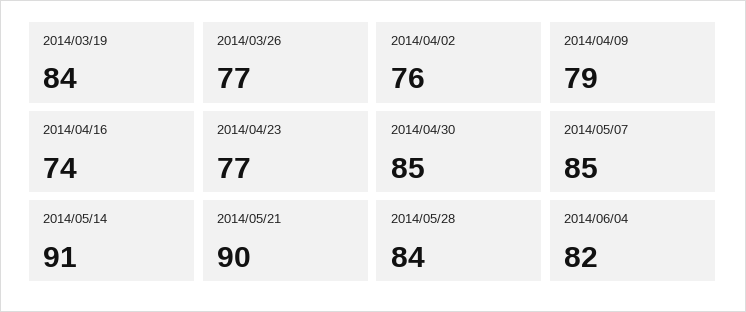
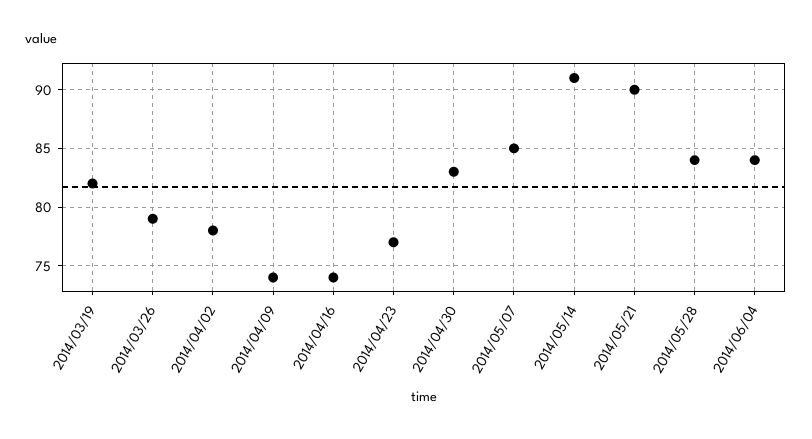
  {
-   "2014/03/19": 84,
+   "2014/03/19": 82,
-   "2014/03/26": 77,
+   "2014/03/26": 79,
-   "2014/04/02": 76,
+   "2014/04/02": 78,
-   "2014/04/09": 79,
+   "2014/04/09": 74,
    "2014/04/16": 74,
    "2014/04/23": 77,
-   "2014/04/30": 85,
+   "2014/04/30": 83,
    "2014/05/07": 85,
    "2014/05/14": 91,
    "2014/05/21": 90,
    "2014/05/28": 84,
-   "2014/06/04": 82
+   "2014/06/04": 84
  }

